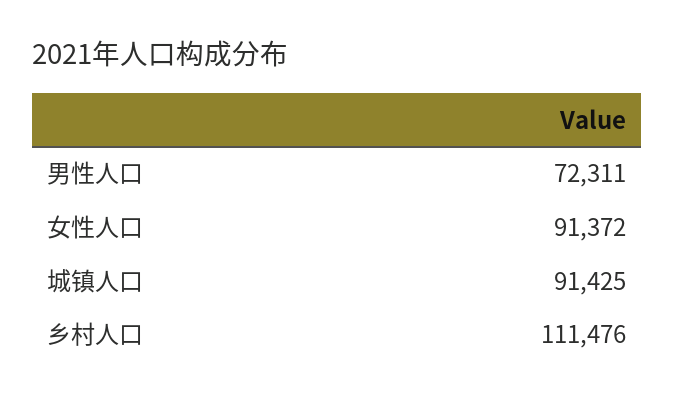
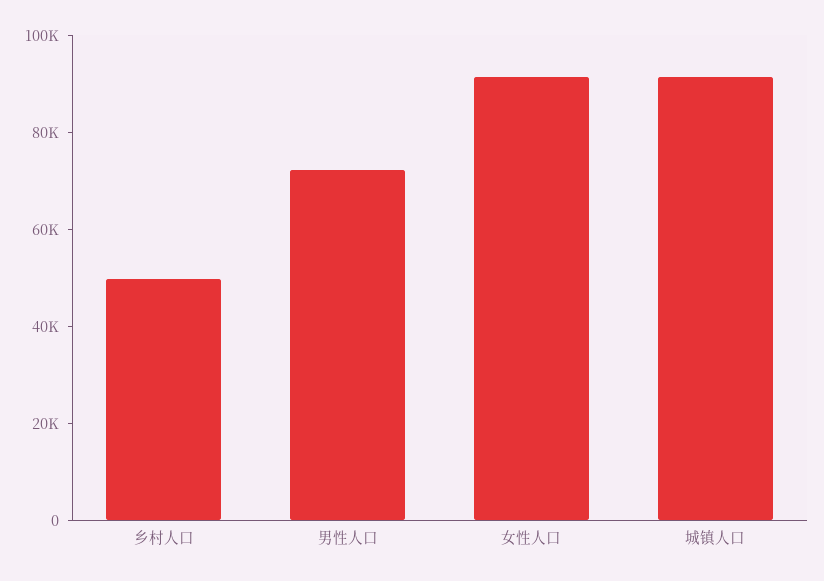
  {
    "男性人口": 72311,
    "女性人口": 91372,
    "城镇人口": 91425,
-   "乡村人口": 111476
+   "乡村人口": 50000
  }

